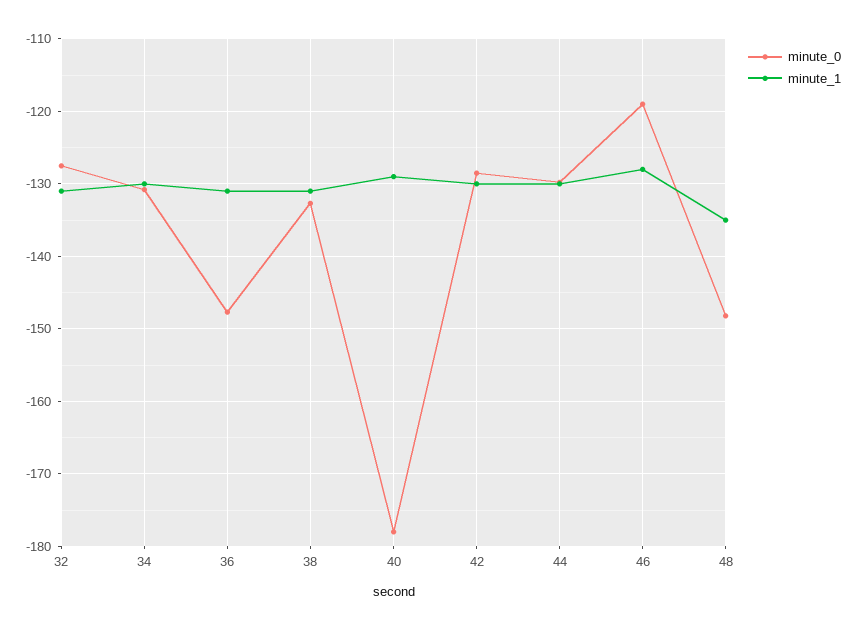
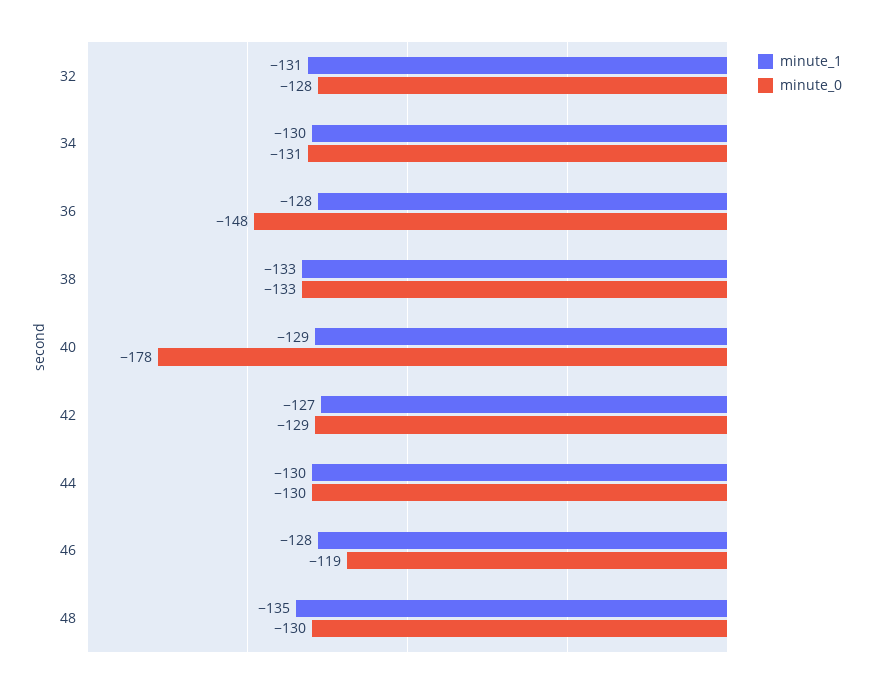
  {
    "minute_0": {
      "32": -128,
      "34": -131,
      "36": -148,
      "38": -133,
      "40": -178,
      "42": -129,
      "44": -130,
      "46": -119,
-     "48": -148
+     "48": -130
    },
    "minute_1": {
      "32": -131,
      "34": -130,
-     "36": -131,
+     "36": -128,
-     "38": -131,
+     "38": -133,
      "40": -129,
-     "42": -130,
+     "42": -127,
      "44": -130,
      "46": -128,
      "48": -135
    }
  }

